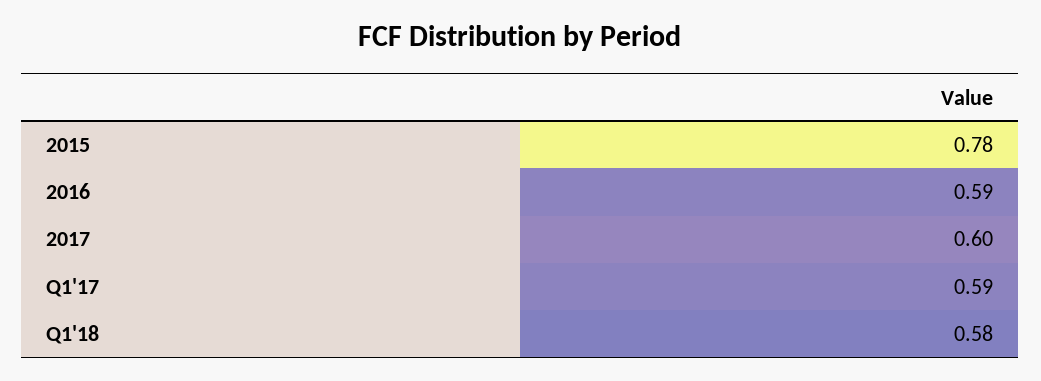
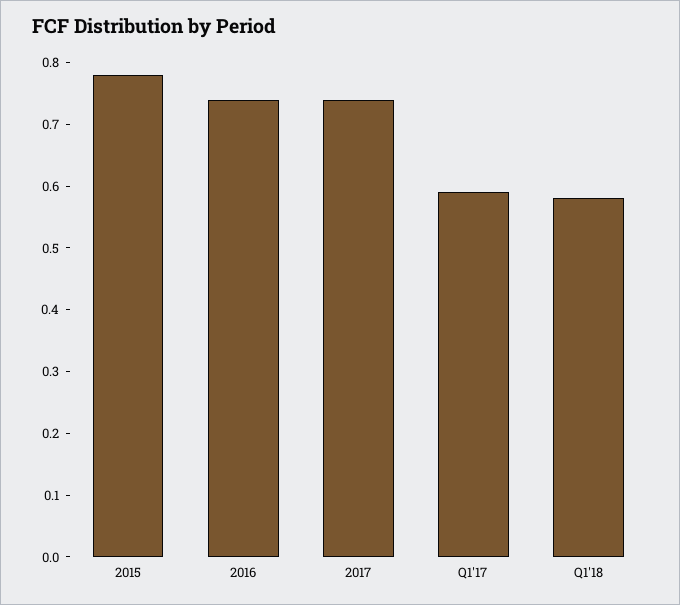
  {
    "2015": 0.78,
-   "2016": 0.59,
+   "2016": 0.75,
-   "2017": 0.6,
+   "2017": 0.75,
    "Q1'17": 0.59,
    "Q1'18": 0.58
  }

